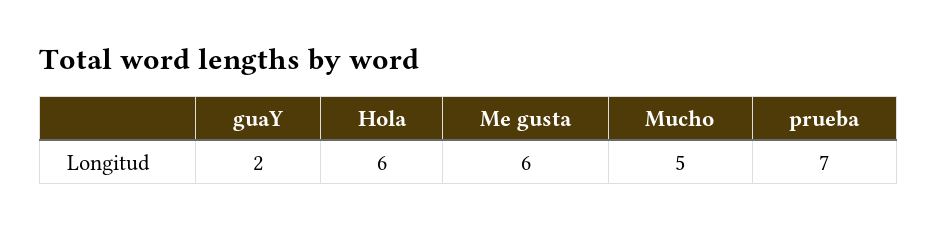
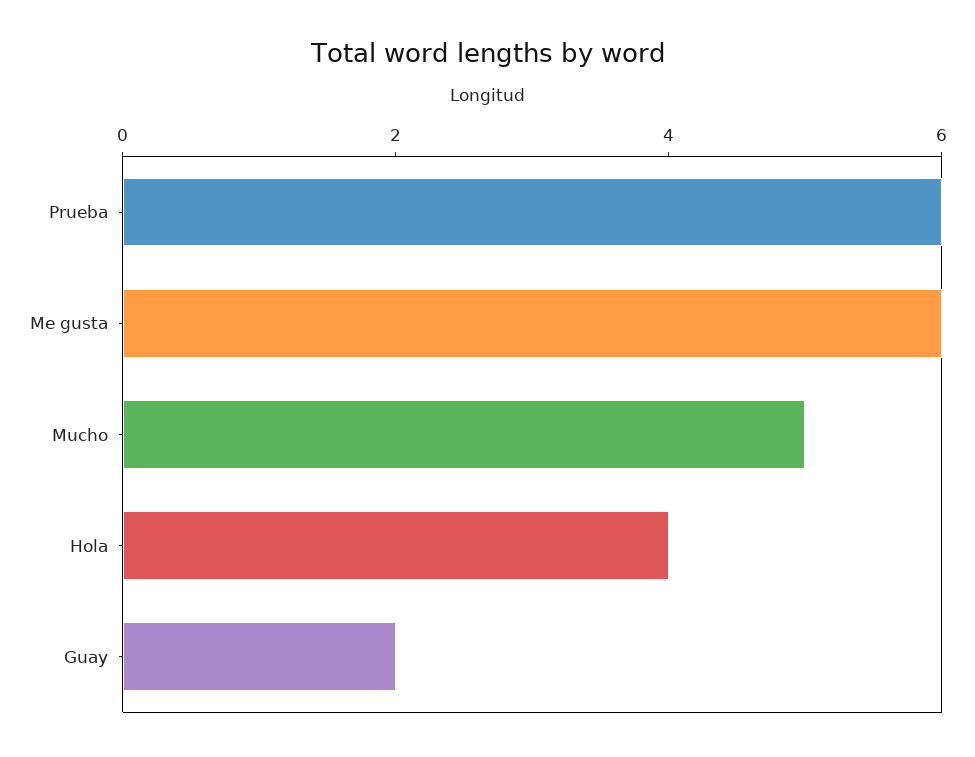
  {
    "guaY": 2,
-   "Hola": 6,
+   "Hola": 4,
    "Me gusta": 6,
    "Mucho": 5,
-   "prueba": 7
+   "prueba": 6
  }

